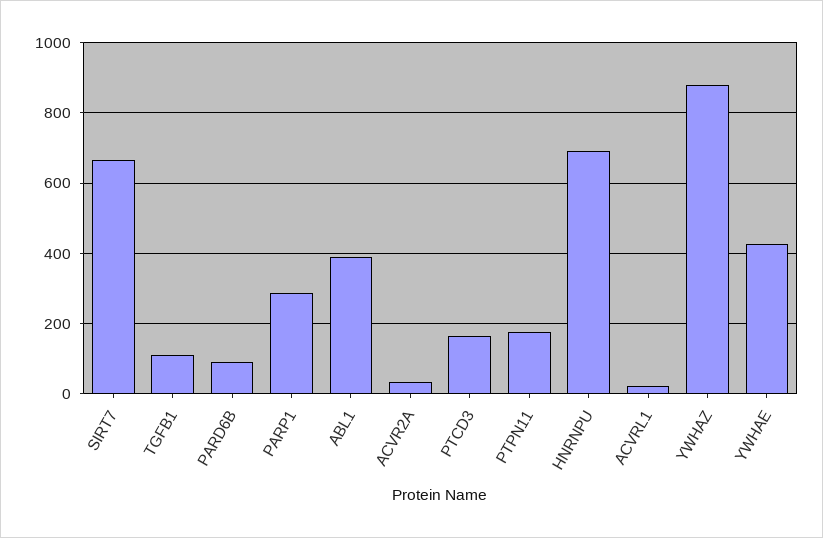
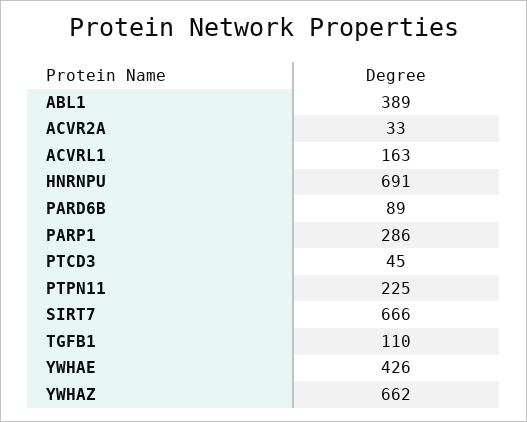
  {
    "SIRT7": 666,
    "TGFB1": 110,
    "PARD6B": 89,
    "PARP1": 286,
    "ABL1": 389,
    "ACVR2A": 33,
-   "PTCD3": 160,
+   "PTCD3": 45,
-   "PTPN11": 180,
+   "PTPN11": 225,
    "HNRNPU": 691,
-   "ACVRL1": 20,
+   "ACVRL1": 163,
-   "YWHAZ": 880,
+   "YWHAZ": 662,
    "YWHAE": 426
  }

